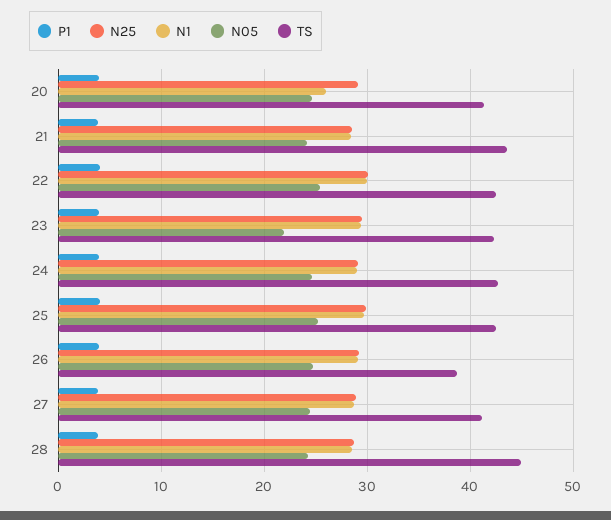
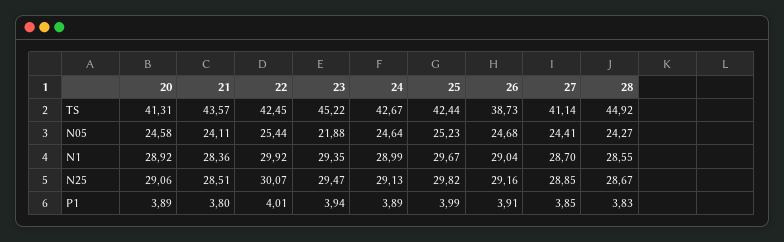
  {
    "P1": {
      "20": 3.89,
      "21": 3.8,
      "22": 4.01,
      "23": 3.94,
      "24": 3.89,
      "25": 3.99,
      "26": 3.91,
      "27": 3.85,
      "28": 3.83
    },
    "N25": {
      "20": 29.06,
      "21": 28.51,
      "22": 30.07,
      "23": 29.47,
      "24": 29.13,
      "25": 29.82,
      "26": 29.16,
      "27": 28.85,
      "28": 28.67
    },
    "N1": {
-     "20": 26,
+     "20": 28.92,
      "21": 28.36,
      "22": 29.92,
      "23": 29.35,
      "24": 28.99,
      "25": 29.67,
      "26": 29.04,
      "27": 28.7,
      "28": 28.55
    },
    "N05": {
      "20": 24.58,
      "21": 24.11,
      "22": 25.44,
      "23": 21.88,
      "24": 24.64,
      "25": 25.23,
      "26": 24.68,
      "27": 24.41,
      "28": 24.27
    },
    "TS": {
      "20": 41.31,
      "21": 43.57,
      "22": 42.45,
-     "23": 42,
+     "23": 45.22,
      "24": 42.67,
      "25": 42.44,
      "26": 38.73,
      "27": 41.14,
      "28": 44.92
    }
  }

